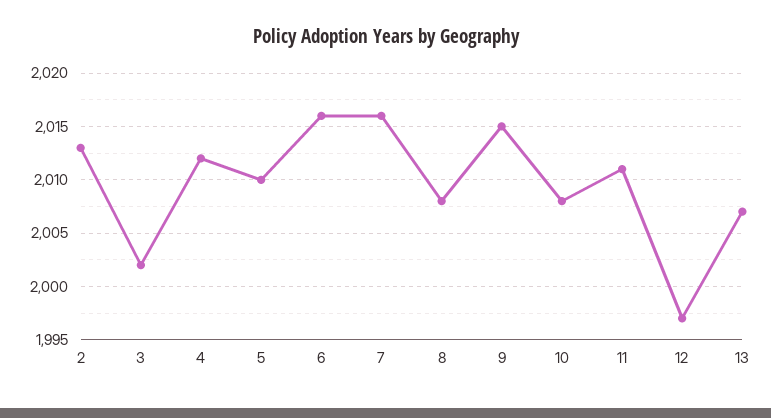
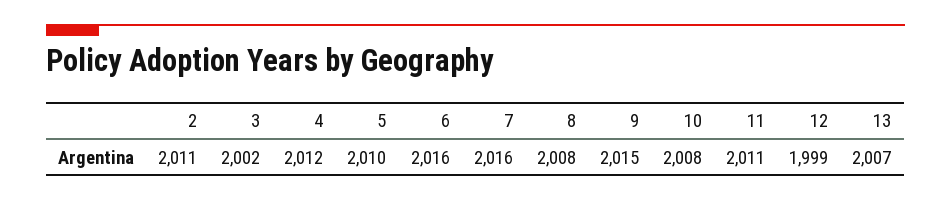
  {
-   "2": 2013,
+   "2": 2011,
    "3": 2002,
    "4": 2012,
    "5": 2010,
    "6": 2016,
    "7": 2016,
    "8": 2008,
    "9": 2015,
    "10": 2008,
    "11": 2011,
-   "12": 1997,
+   "12": 1999,
    "13": 2007
  }

